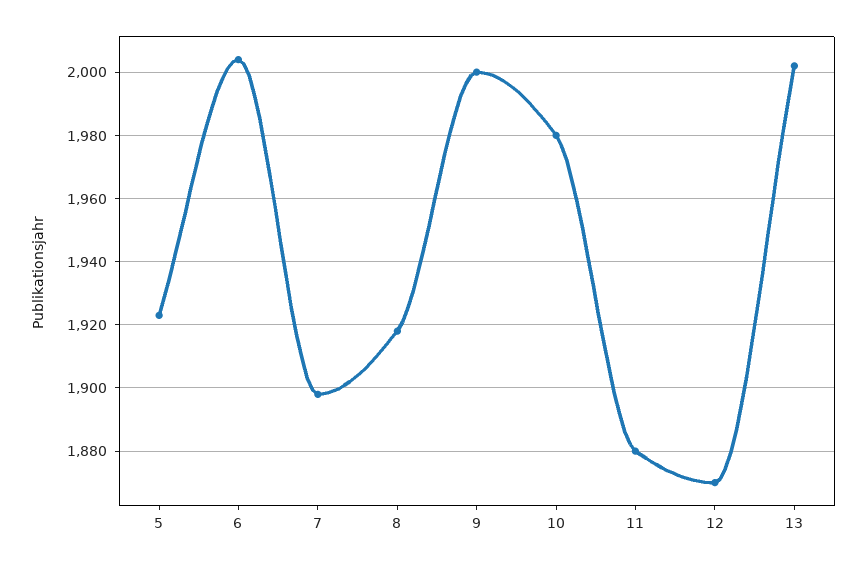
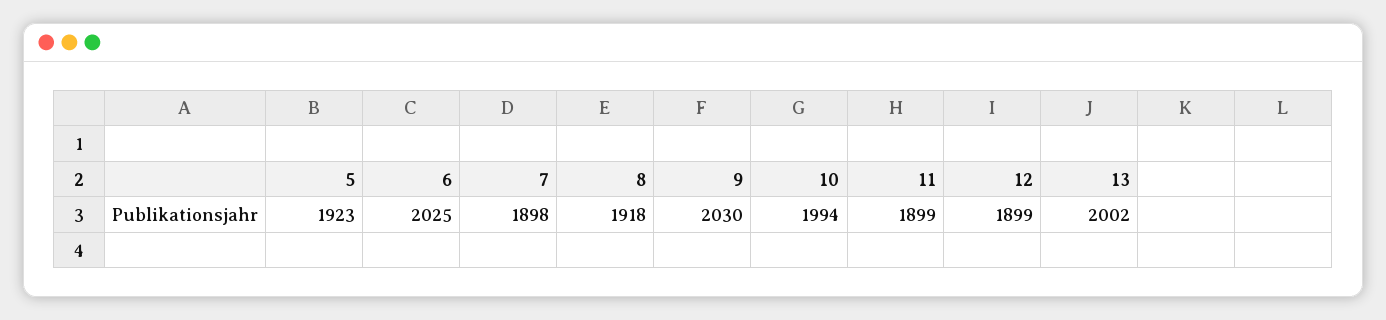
  {
    "5": 1923,
-   "6": 2005,
+   "6": 2025,
    "7": 1898,
    "8": 1918,
-   "9": 2000,
+   "9": 2030,
-   "10": 1980,
+   "10": 1994,
-   "11": 1880,
+   "11": 1899,
-   "12": 1870,
+   "12": 1899,
    "13": 2002
  }

